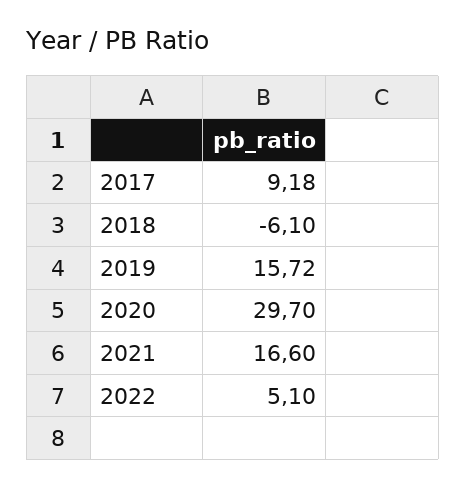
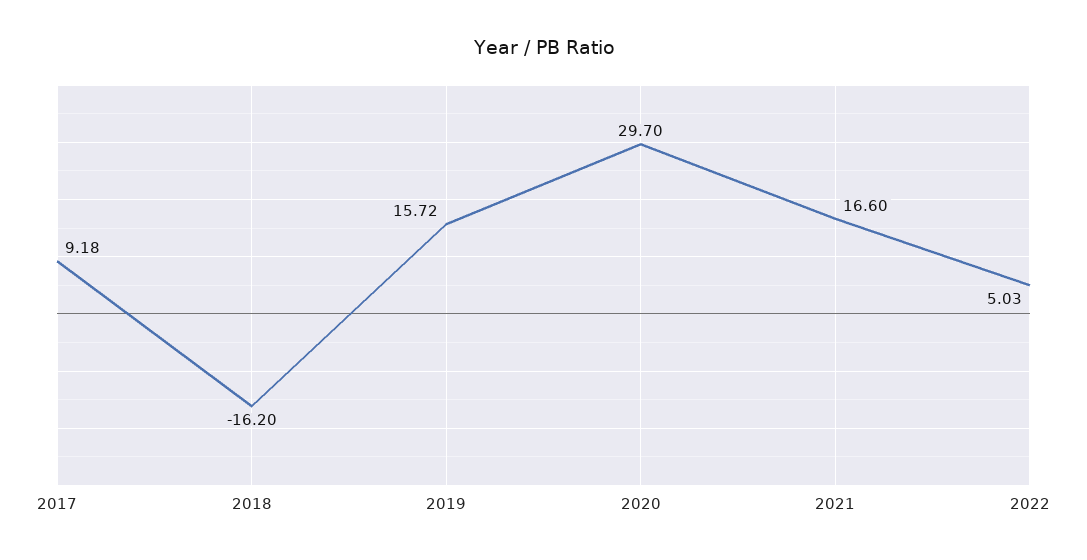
  {
    "2017": 9.18,
-   "2018": -6.1,
+   "2018": -16.2,
    "2019": 15.72,
    "2020": 29.7,
    "2021": 16.6,
-   "2022": 5.1
+   "2022": 5.03
  }

